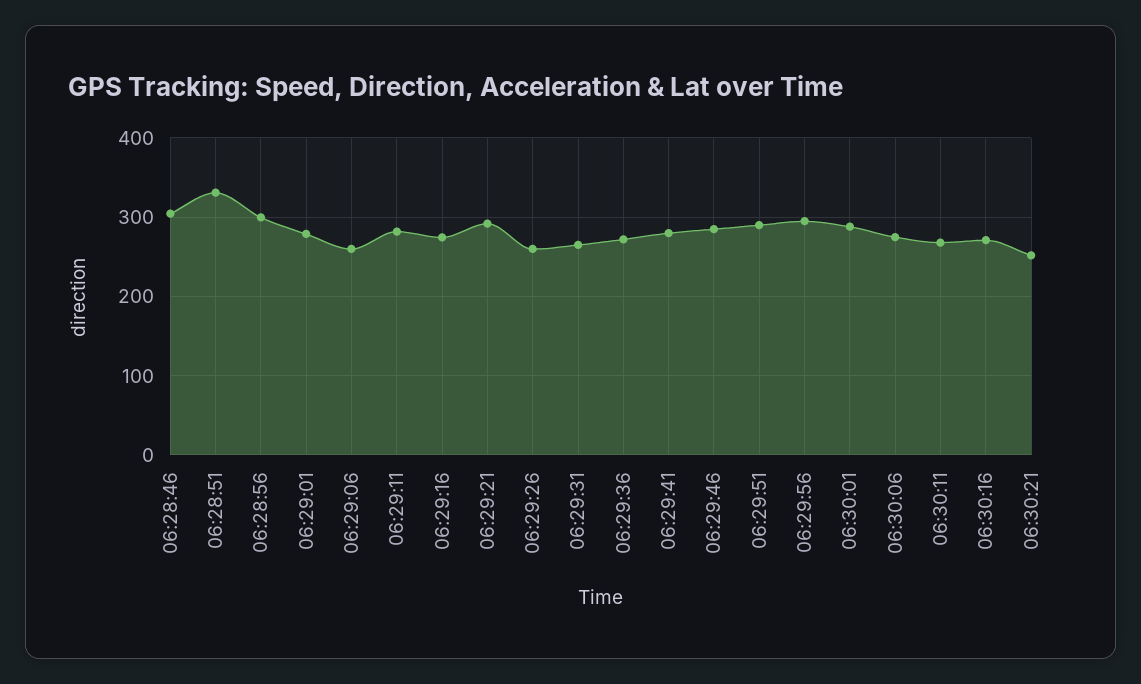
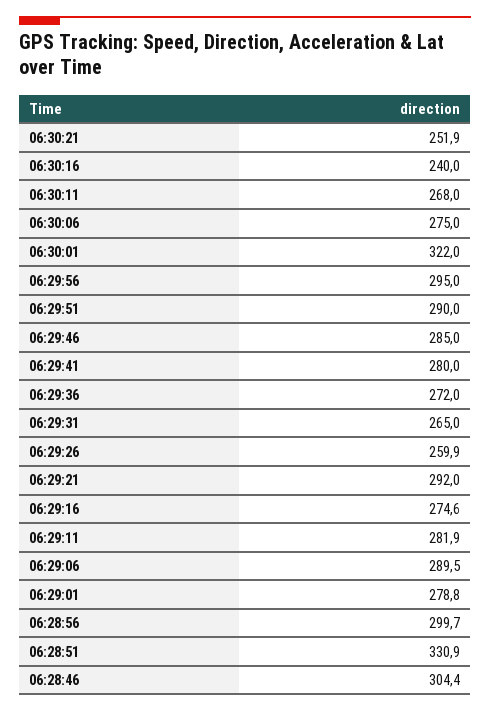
  {
    "06:28:46": 304.4,
    "06:28:51": 330.9,
    "06:28:56": 299.7,
    "06:29:01": 278.8,
-   "06:29:06": 260,
+   "06:29:06": 289.5,
    "06:29:11": 281.9,
    "06:29:16": 274.6,
    "06:29:21": 292,
    "06:29:26": 259.9,
    "06:29:31": 265,
    "06:29:36": 272,
    "06:29:41": 280,
    "06:29:46": 285,
    "06:29:51": 290,
    "06:29:56": 295,
-   "06:30:01": 290,
+   "06:30:01": 322,
    "06:30:06": 275,
    "06:30:11": 268,
-   "06:30:16": 270,
+   "06:30:16": 240,
    "06:30:21": 251.9
  }

